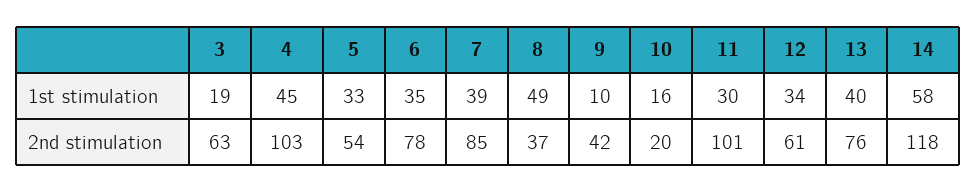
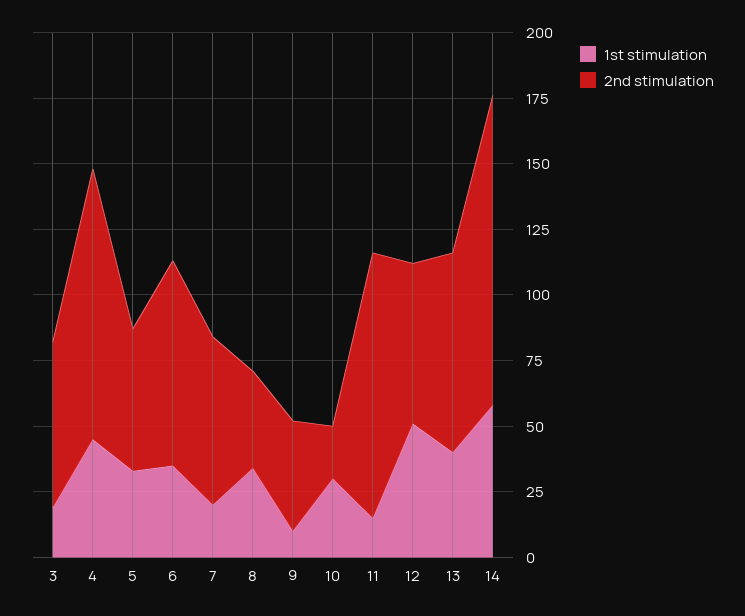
  {
    "1st stimulation": {
      "3": 19,
      "4": 45,
      "5": 33,
      "6": 35,
-     "7": 39,
+     "7": 20,
-     "8": 49,
+     "8": 35,
      "9": 10,
-     "10": 16,
+     "10": 30,
-     "11": 30,
+     "11": 15,
-     "12": 34,
+     "12": 50,
      "13": 40,
      "14": 58
    },
    "2nd stimulation": {
      "3": 63,
      "4": 103,
      "5": 54,
      "6": 78,
-     "7": 85,
+     "7": 65,
      "8": 37,
      "9": 42,
      "10": 20,
      "11": 101,
      "12": 61,
      "13": 76,
      "14": 118
    }
  }

